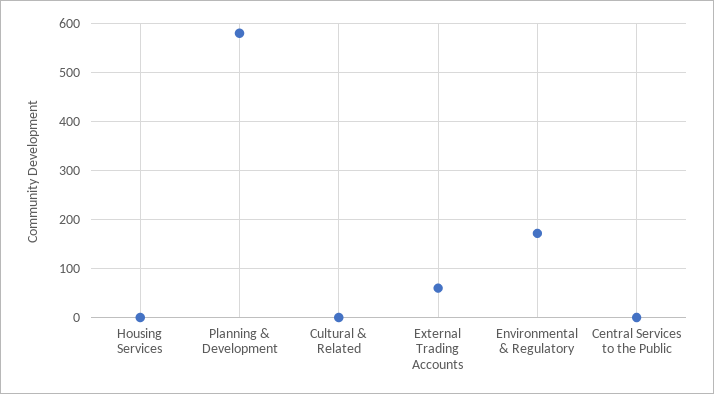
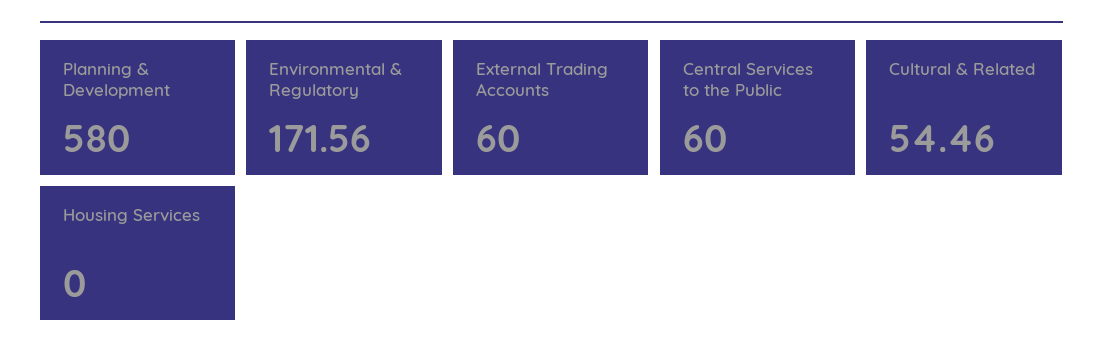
  {
    "Housing Services": 0,
    "Planning & Development": 580,
-   "Cultural & Related": 0,
+   "Cultural & Related": 54.46,
    "External Trading Accounts": 60,
    "Environmental & Regulatory": 171.56,
-   "Central Services to the Public": 0
+   "Central Services to the Public": 60
  }

